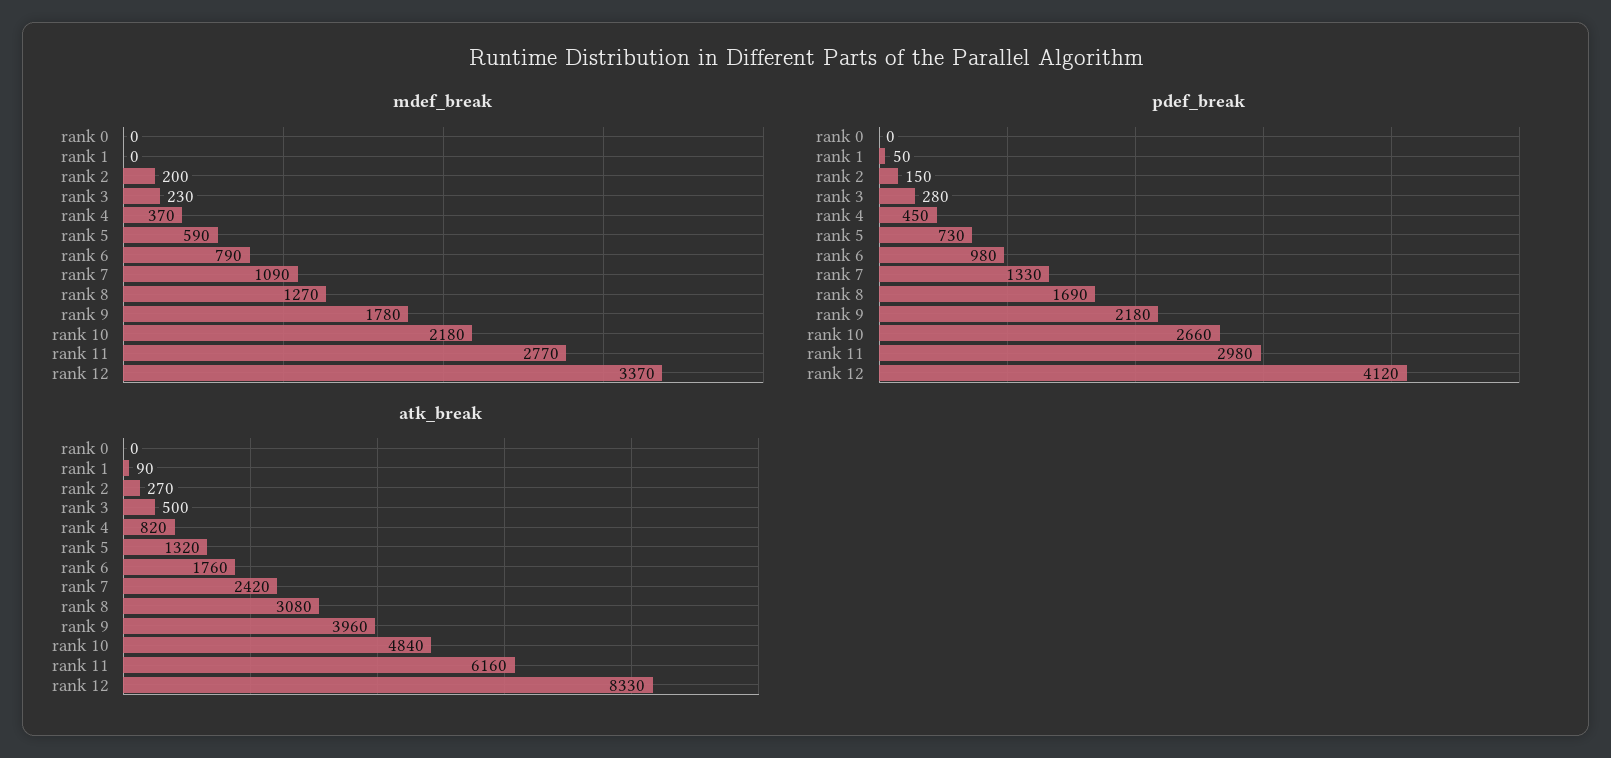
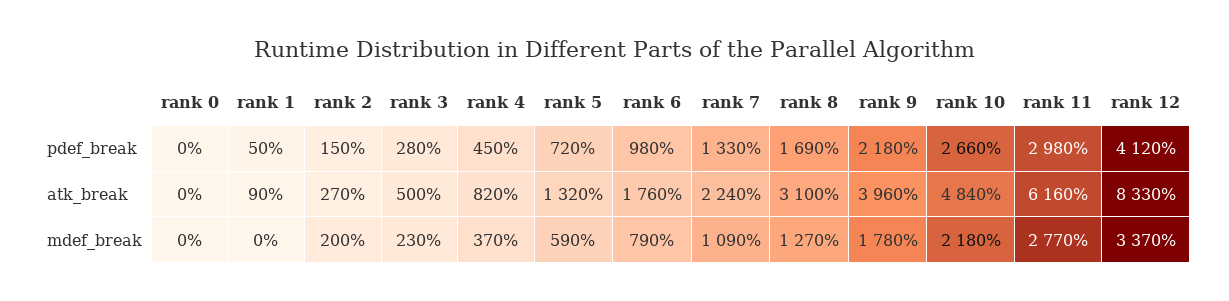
  {
    "mdef_break": {
      "rank 0": 0,
      "rank 1": 0,
      "rank 2": 200,
      "rank 3": 230,
      "rank 4": 370,
      "rank 5": 590,
      "rank 6": 790,
      "rank 7": 1090,
      "rank 8": 1270,
      "rank 9": 1780,
      "rank 10": 2180,
      "rank 11": 2770,
      "rank 12": 3370
    },
    "pdef_break": {
      "rank 0": 0,
      "rank 1": 50,
      "rank 2": 150,
      "rank 3": 280,
      "rank 4": 450,
-     "rank 5": 730,
+     "rank 5": 720,
      "rank 6": 980,
      "rank 7": 1330,
      "rank 8": 1690,
      "rank 9": 2180,
      "rank 10": 2660,
      "rank 11": 2980,
      "rank 12": 4120
    },
    "atk_break": {
      "rank 0": 0,
      "rank 1": 90,
      "rank 2": 270,
      "rank 3": 500,
      "rank 4": 820,
      "rank 5": 1320,
      "rank 6": 1760,
-     "rank 7": 2420,
+     "rank 7": 2240,
-     "rank 8": 3080,
+     "rank 8": 3100,
      "rank 9": 3960,
      "rank 10": 4840,
      "rank 11": 6160,
      "rank 12": 8330
    }
  }

